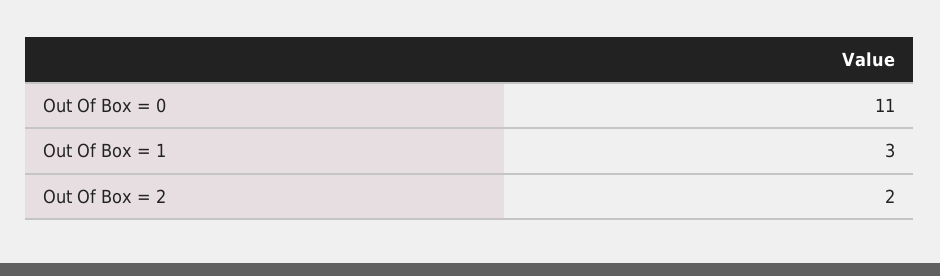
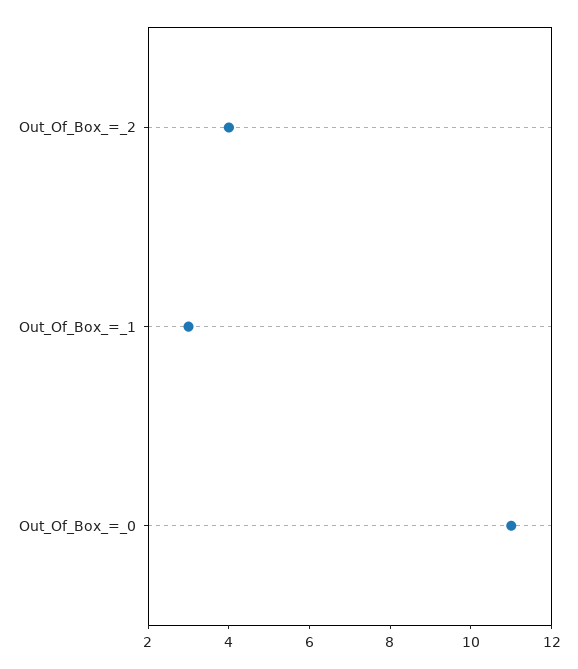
  {
    "Out Of Box = 0": 11,
    "Out Of Box = 1": 3,
-   "Out Of Box = 2": 2
+   "Out Of Box = 2": 4
  }

